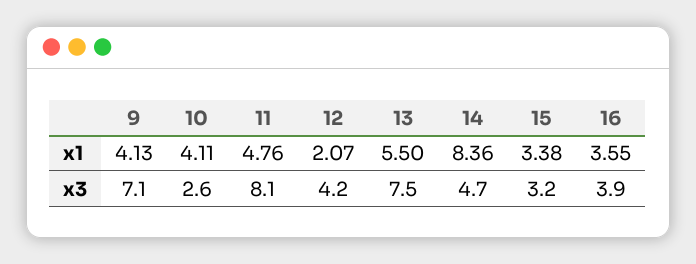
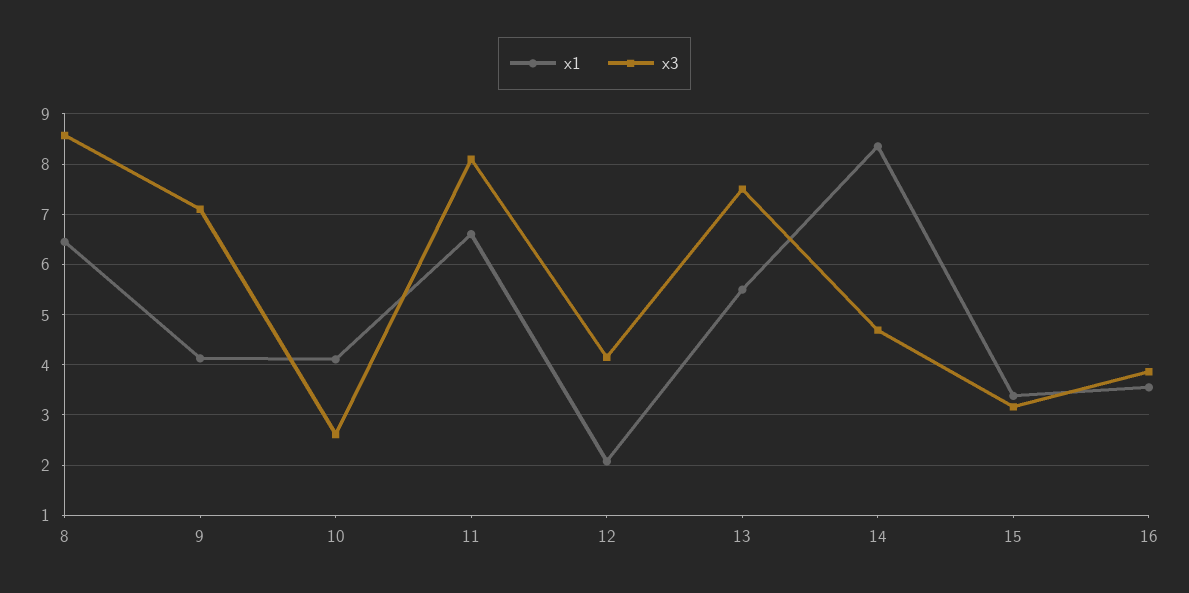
  {
    "x1": {
      "9": 4.13,
      "10": 4.11,
-     "11": 4.76,
+     "11": 6.6,
      "12": 2.07,
      "13": 5.5,
      "14": 8.36,
      "15": 3.38,
-     "16": 3.55
+     "16": 3.55,
+     "8": 6.4
    },
    "x3": {
      "9": 7.1,
      "10": 2.6,
      "11": 8.1,
      "12": 4.2,
      "13": 7.5,
      "14": 4.7,
      "15": 3.2,
-     "16": 3.9
+     "16": 3.9,
+     "8": 8.6
    }
  }

